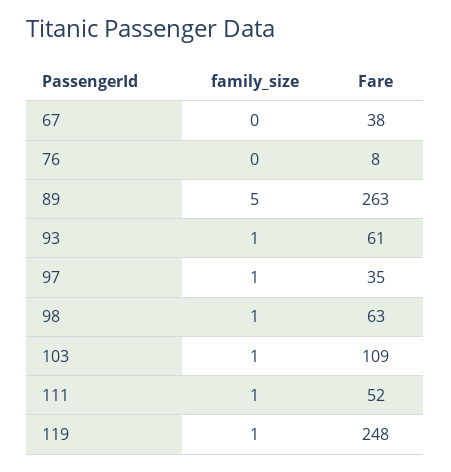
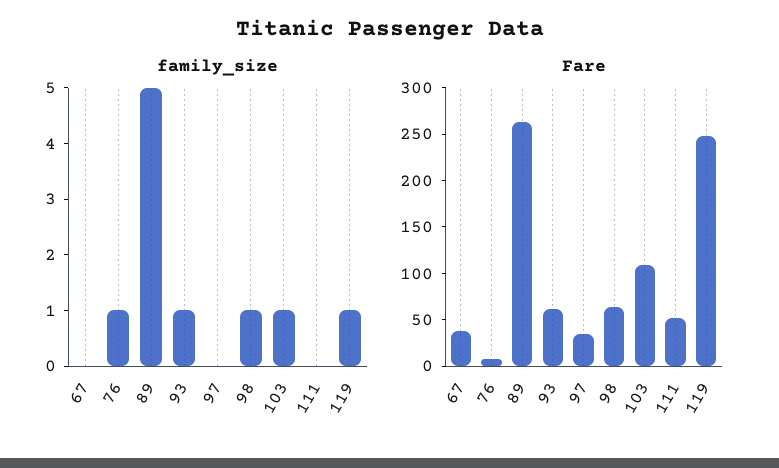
  {
    "family_size": {
      "67": 0,
-     "76": 0,
+     "76": 1,
      "89": 5,
      "93": 1,
-     "97": 1,
+     "97": 0,
      "98": 1,
      "103": 1,
-     "111": 1,
+     "111": 0,
      "119": 1
    },
    "Fare": {
      "67": 38,
      "76": 8,
      "89": 263,
      "93": 61,
      "97": 35,
      "98": 63,
      "103": 109,
      "111": 52,
      "119": 248
    }
  }

